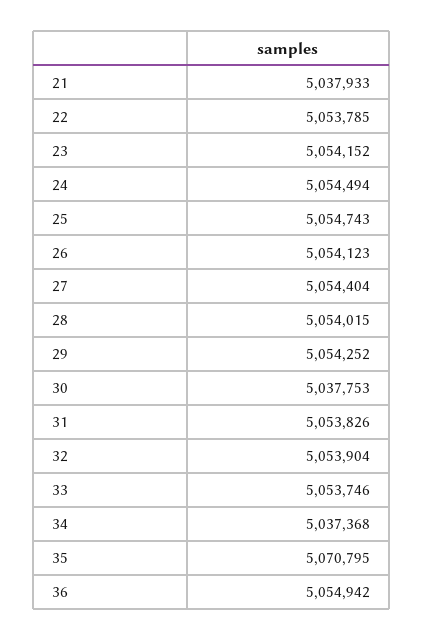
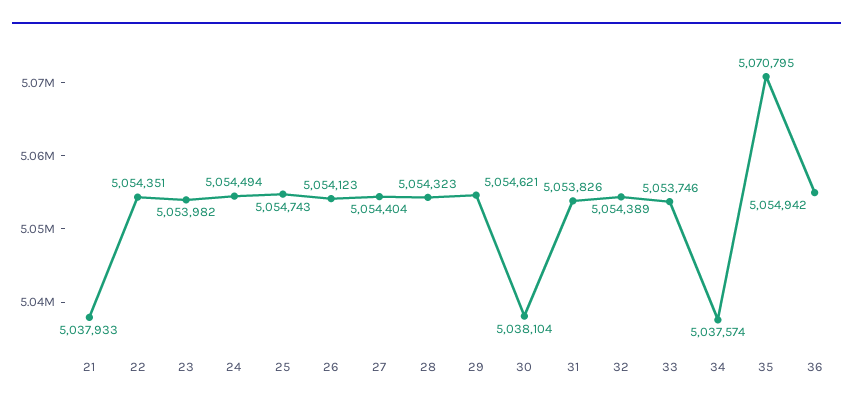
  {
    "21": 5037933,
-   "22": 5053785,
+   "22": 5054351,
-   "23": 5054152,
+   "23": 5053982,
    "24": 5054494,
    "25": 5054743,
    "26": 5054123,
    "27": 5054404,
-   "28": 5054015,
+   "28": 5054323,
-   "29": 5054252,
+   "29": 5054621,
-   "30": 5037753,
+   "30": 5038104,
    "31": 5053826,
-   "32": 5053904,
+   "32": 5054389,
    "33": 5053746,
-   "34": 5037368,
+   "34": 5037574,
    "35": 5070795,
    "36": 5054942
  }

